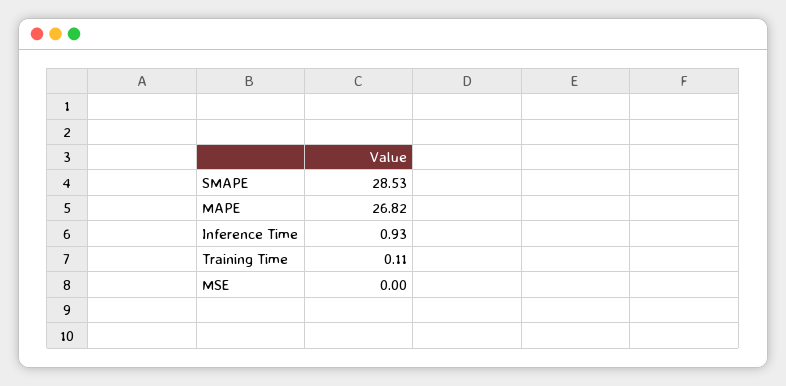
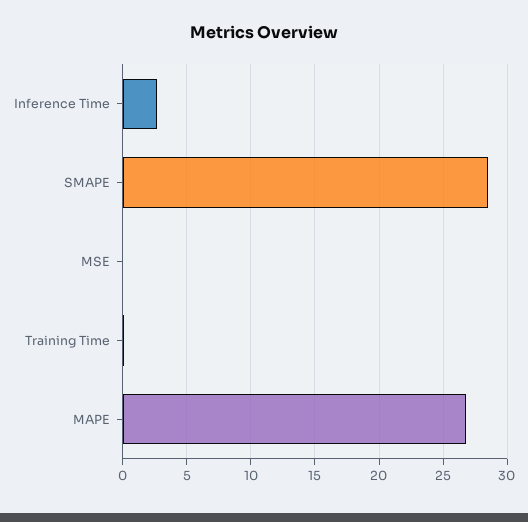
  {
    "SMAPE": 28.53,
    "MAPE": 26.82,
-   "Inference Time": 0.93,
+   "Inference Time": 2.5,
    "Training Time": 0.11,
    "MSE": 0
  }

